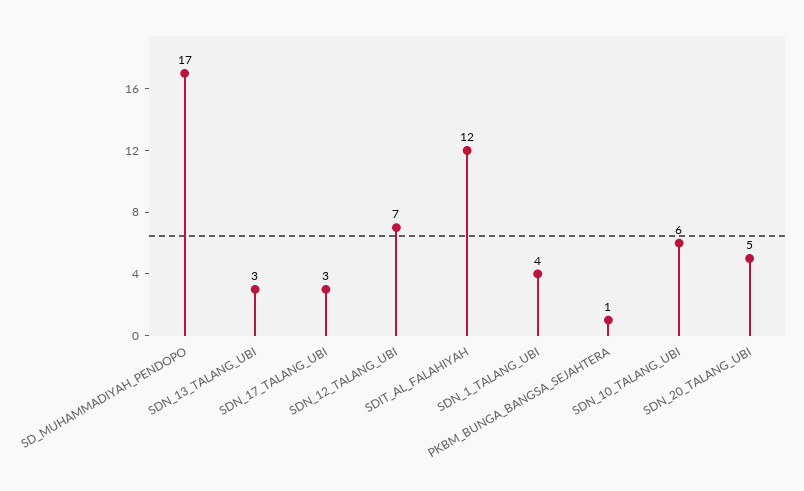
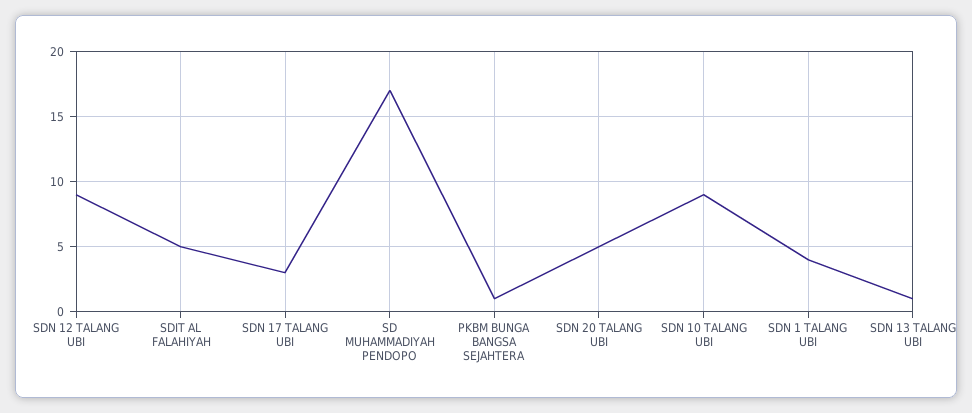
  {
    "SD_MUHAMMADIYAH_PENDOPO": 17,
-   "SDN_13_TALANG_UBI": 3,
+   "SDN_13_TALANG_UBI": 1,
    "SDN_17_TALANG_UBI": 3,
-   "SDN_12_TALANG_UBI": 7,
+   "SDN_12_TALANG_UBI": 9,
-   "SDIT_AL_FALAHIYAH": 12,
+   "SDIT_AL_FALAHIYAH": 5,
    "SDN_1_TALANG_UBI": 4,
    "PKBM_BUNGA_BANGSA_SEJAHTERA": 1,
-   "SDN_10_TALANG_UBI": 6,
+   "SDN_10_TALANG_UBI": 9,
    "SDN_20_TALANG_UBI": 5
  }

